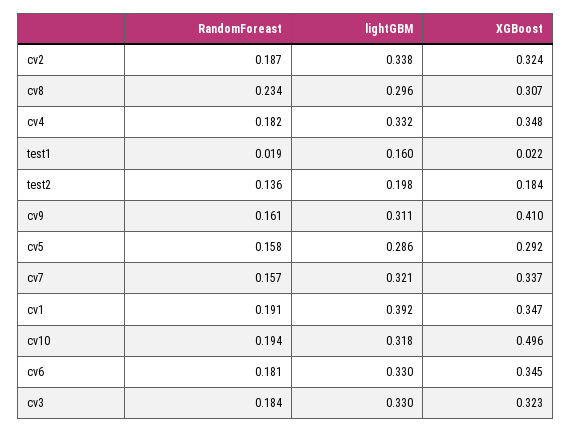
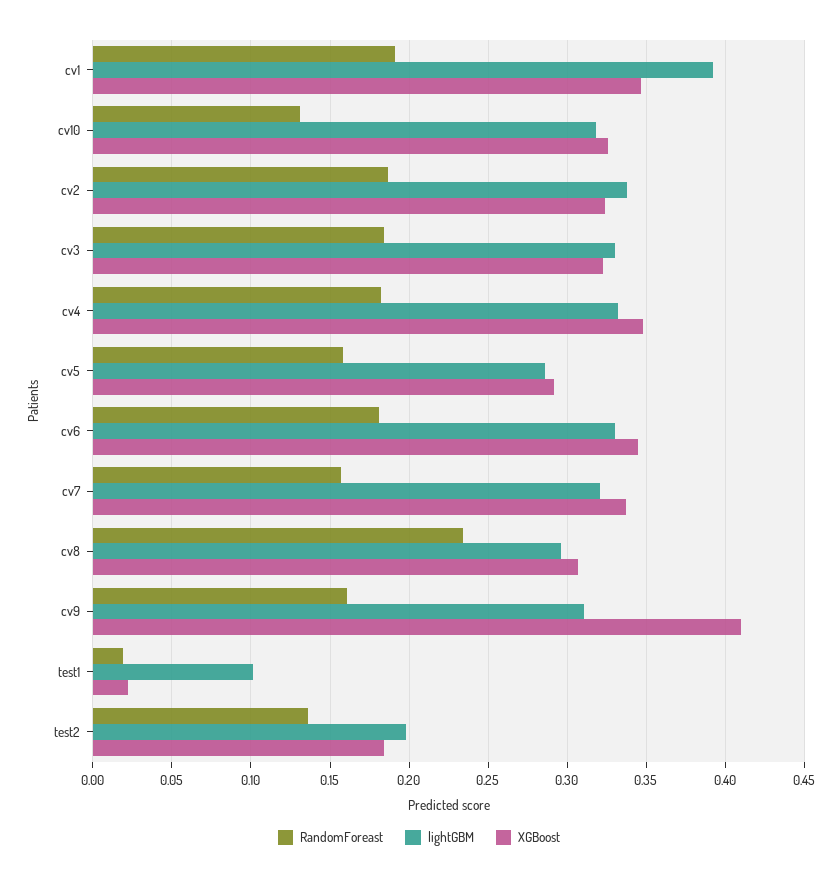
  {
    "RandomForeast": {
      "cv2": 0.187,
      "cv8": 0.234,
      "cv4": 0.182,
      "test1": 0.019,
      "test2": 0.136,
      "cv9": 0.161,
      "cv5": 0.158,
      "cv7": 0.157,
      "cv1": 0.191,
-     "cv10": 0.194,
+     "cv10": 0.13,
      "cv6": 0.181,
      "cv3": 0.184
    },
    "lightGBM": {
      "cv2": 0.338,
      "cv8": 0.296,
      "cv4": 0.332,
-     "test1": 0.16,
+     "test1": 0.1,
      "test2": 0.198,
      "cv9": 0.311,
      "cv5": 0.286,
      "cv7": 0.321,
      "cv1": 0.392,
      "cv10": 0.318,
      "cv6": 0.33,
      "cv3": 0.33
    },
    "XGBoost": {
      "cv2": 0.324,
      "cv8": 0.307,
      "cv4": 0.348,
      "test1": 0.022,
      "test2": 0.184,
      "cv9": 0.41,
      "cv5": 0.292,
      "cv7": 0.337,
      "cv1": 0.347,
-     "cv10": 0.496,
+     "cv10": 0.325,
      "cv6": 0.345,
      "cv3": 0.323
    }
  }

